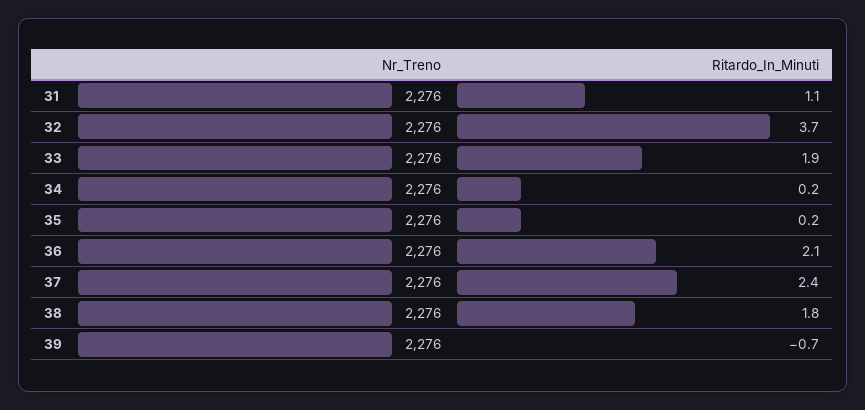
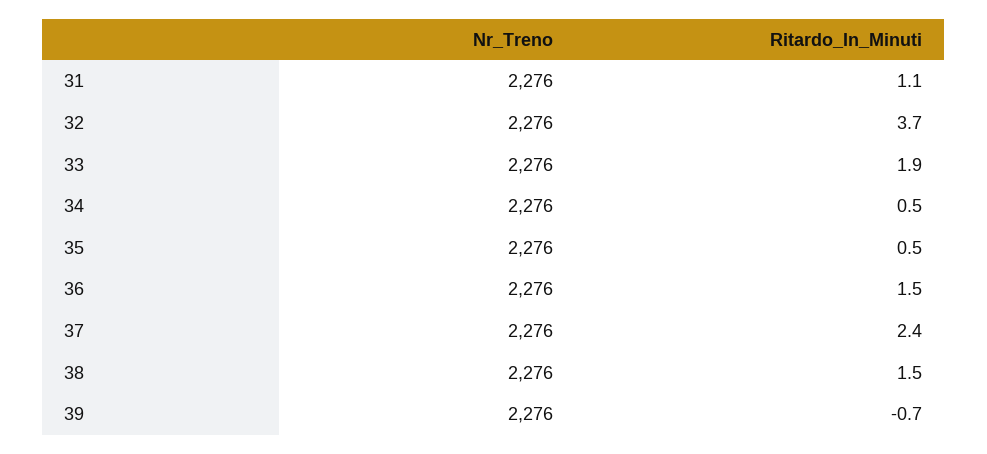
  {
    "Nr_Treno": {
      "31": 2276,
      "32": 2276,
      "33": 2276,
      "34": 2276,
      "35": 2276,
      "36": 2276,
      "37": 2276,
      "38": 2276,
      "39": 2276
    },
    "Ritardo_In_Minuti": {
      "31": 1.1,
      "32": 3.7,
      "33": 1.9,
-     "34": 0.2,
+     "34": 0.5,
-     "35": 0.2,
+     "35": 0.5,
-     "36": 2.1,
+     "36": 1.5,
      "37": 2.4,
-     "38": 1.8,
+     "38": 1.5,
      "39": -0.7
    }
  }

